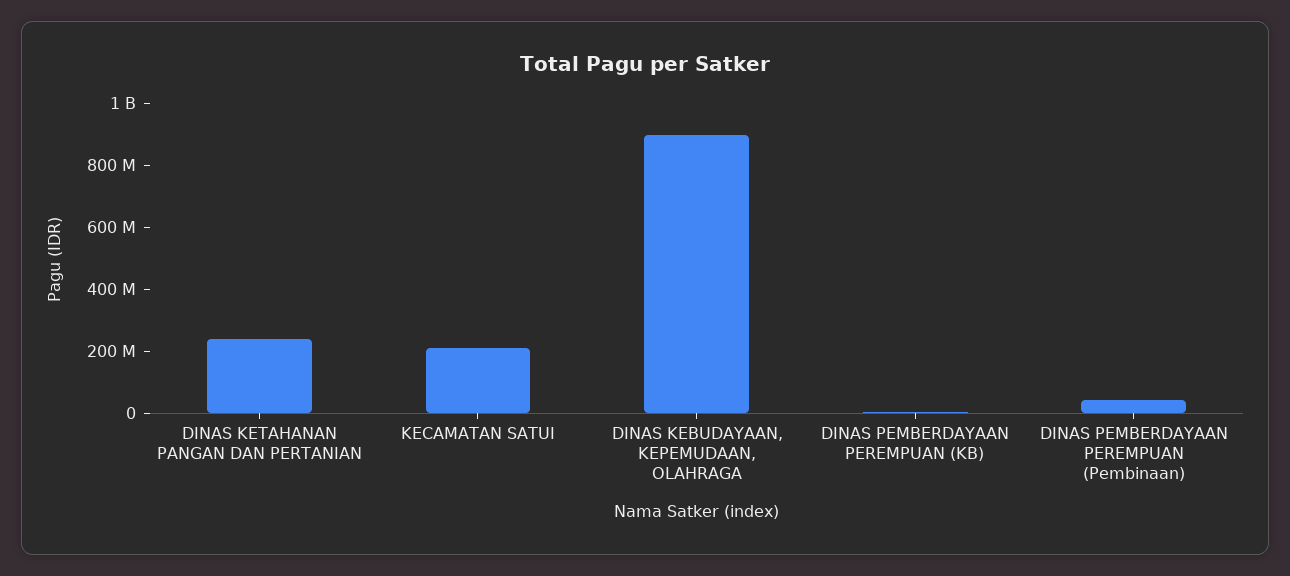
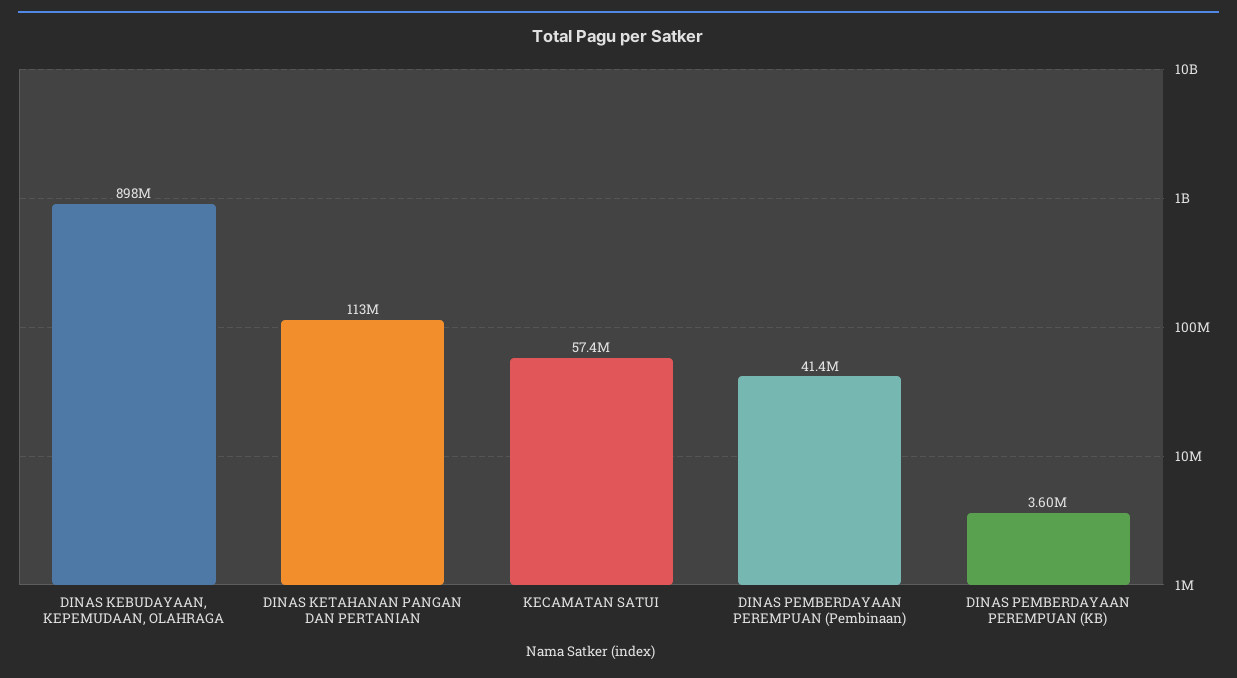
  {
-   "DINAS KETAHANAN PANGAN DAN PERTANIAN": 250000000,
+   "DINAS KETAHANAN PANGAN DAN PERTANIAN": 113000000,
-   "KECAMATAN SATUI": 200000000,
+   "KECAMATAN SATUI": 57400000,
    "DINAS KEBUDAYAAN, KEPEMUDAAN, OLAHRAGA": 898000000,
    "DINAS PEMBERDAYAAN PEREMPUAN (KB)": 3600000,
    "DINAS PEMBERDAYAAN PEREMPUAN (Pembinaan)": 41400000
  }

